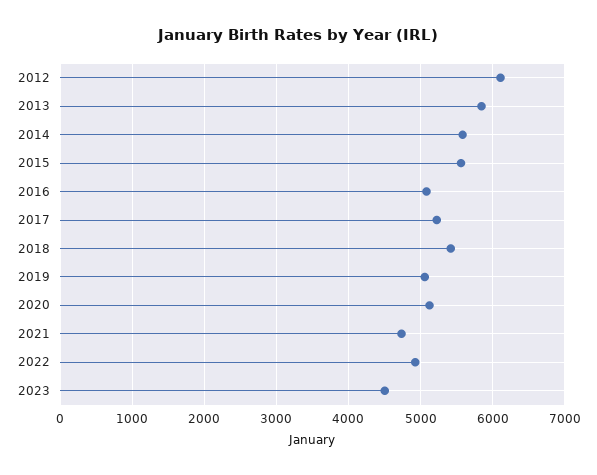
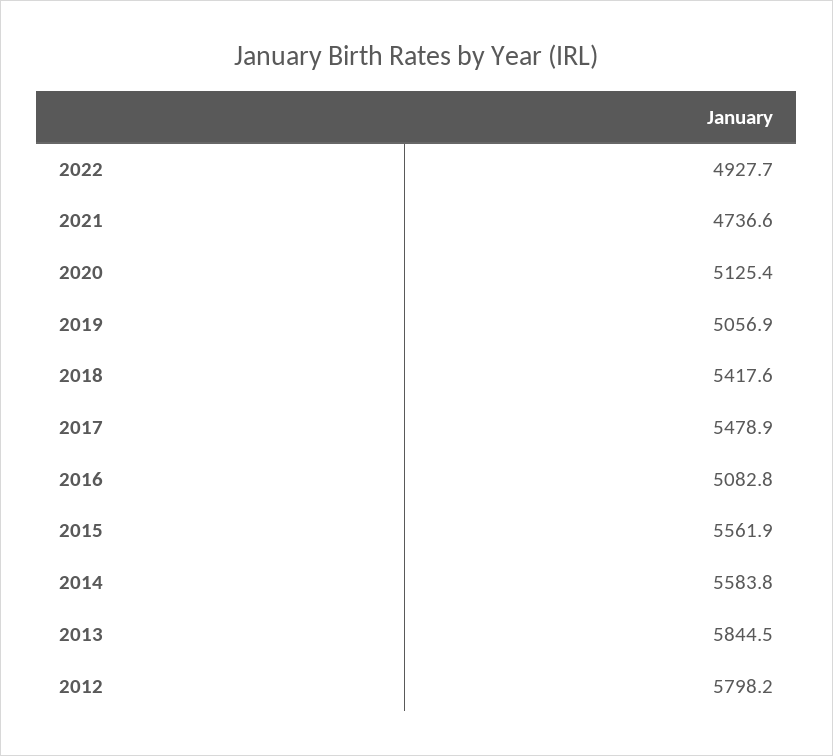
  {
-   "2012": 6100,
+   "2012": 5798.2,
    "2013": 5844.5,
    "2014": 5583.8,
    "2015": 5561.9,
    "2016": 5082.8,
-   "2017": 5200,
+   "2017": 5478.9,
    "2018": 5417.6,
    "2019": 5056.9,
    "2020": 5125.4,
    "2021": 4736.6,
-   "2022": 4927.7,
+   "2022": 4927.7
-   "2023": 4500
  }

